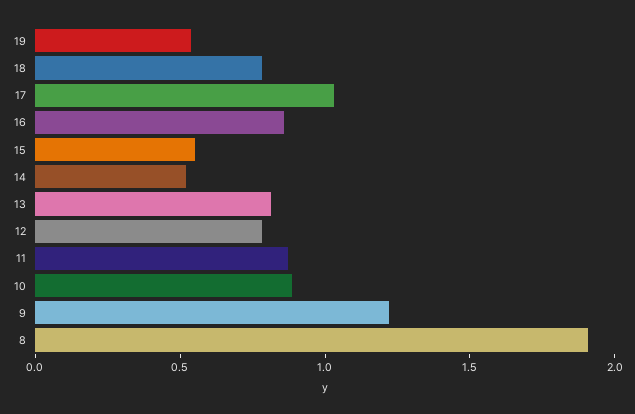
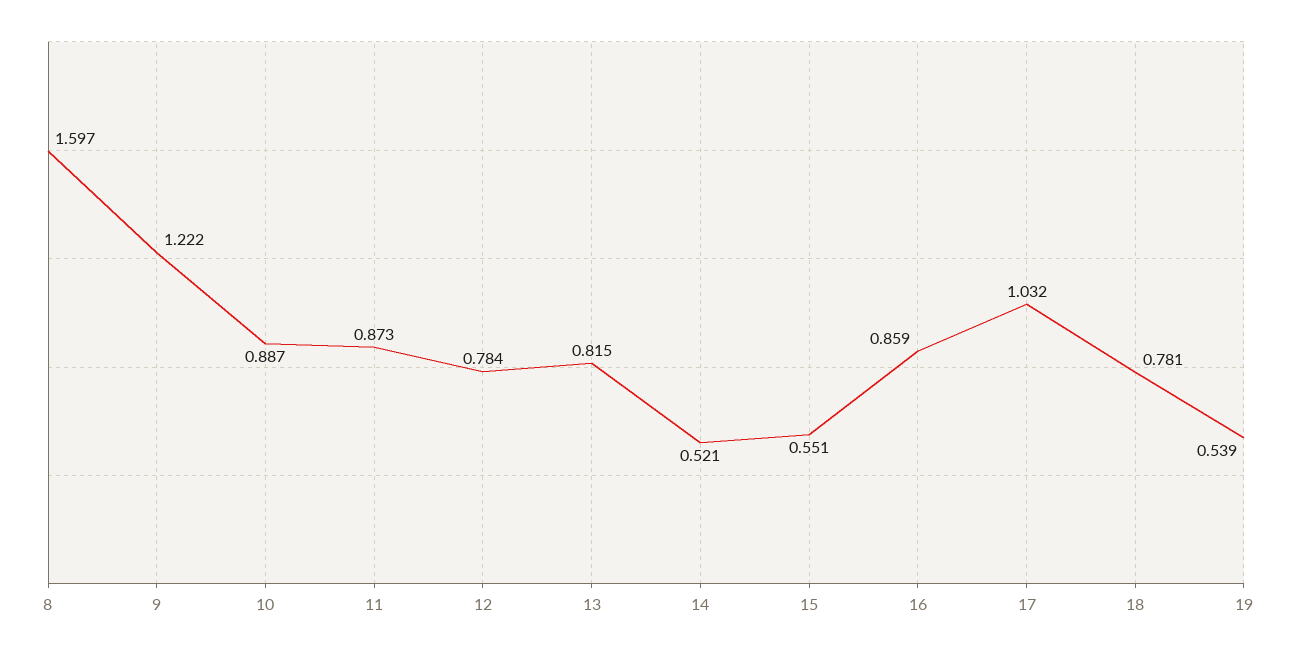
  {
    "19": 0.539,
    "18": 0.781,
    "17": 1.032,
    "16": 0.859,
    "15": 0.551,
    "14": 0.521,
    "13": 0.815,
    "12": 0.784,
    "11": 0.873,
    "10": 0.887,
    "9": 1.222,
-   "8": 1.9
+   "8": 1.597
  }

